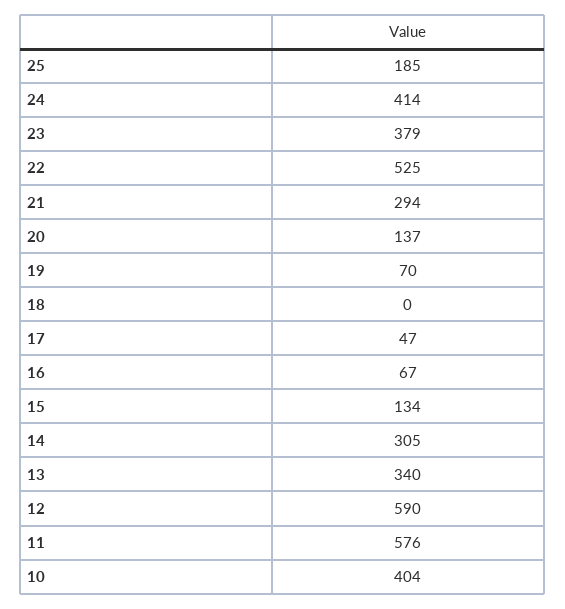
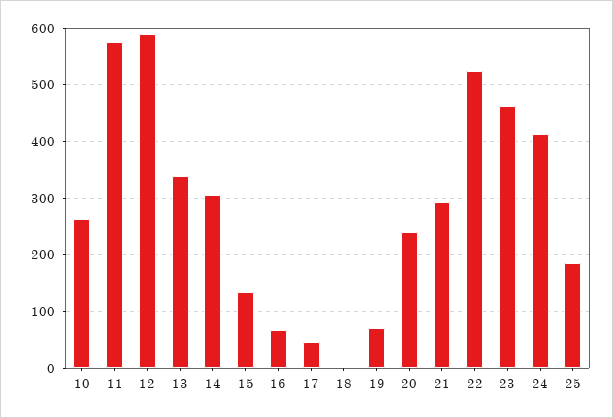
  {
    "25": 185,
    "24": 414,
-   "23": 379,
+   "23": 460,
    "22": 525,
    "21": 294,
-   "20": 137,
+   "20": 240,
    "19": 70,
    "18": 0,
    "17": 47,
    "16": 67,
    "15": 134,
    "14": 305,
    "13": 340,
    "12": 590,
    "11": 576,
-   "10": 404
+   "10": 260
  }

